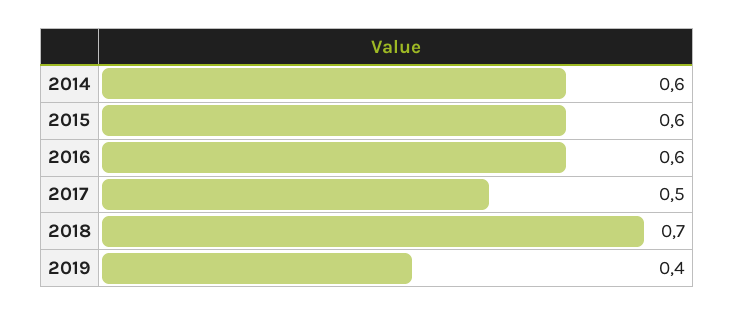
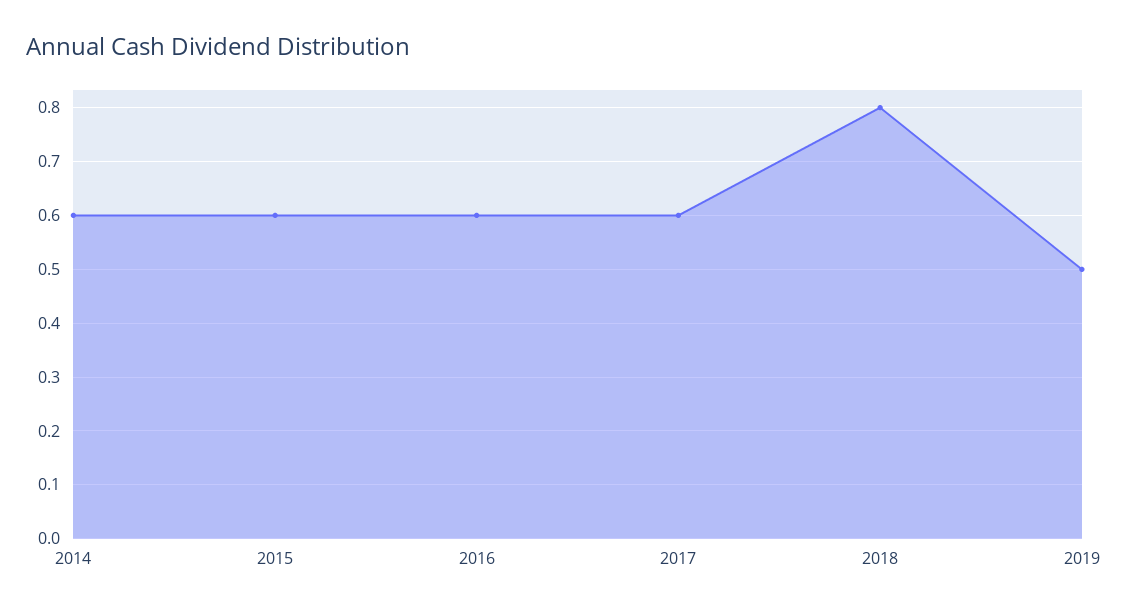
  {
    "2014": 0.6,
    "2015": 0.6,
    "2016": 0.6,
-   "2017": 0.5,
+   "2017": 0.6,
-   "2018": 0.7,
+   "2018": 0.8,
-   "2019": 0.4
+   "2019": 0.5
  }

